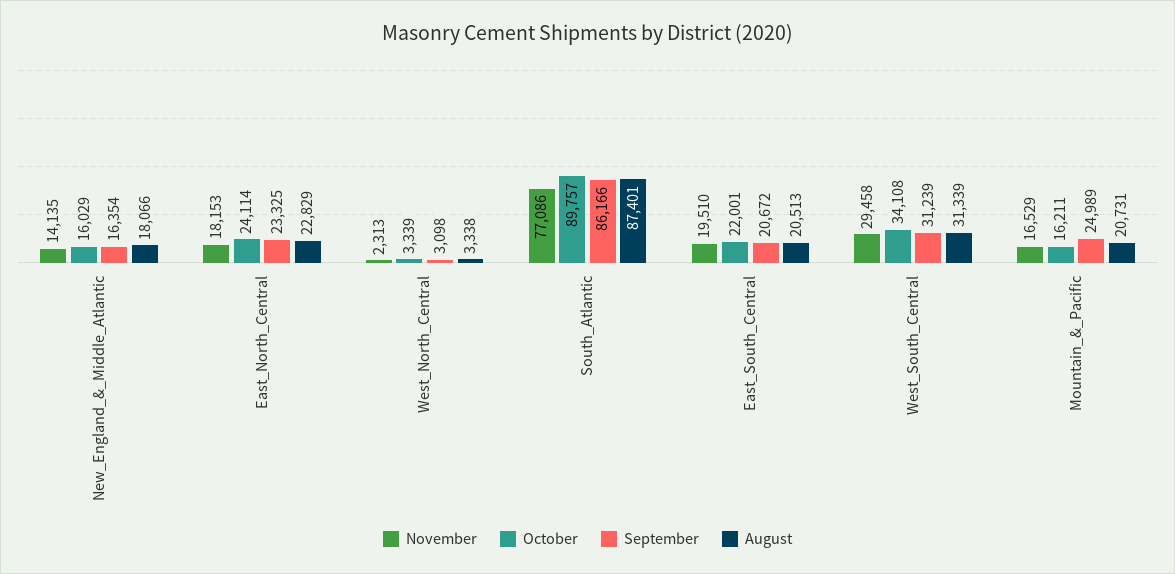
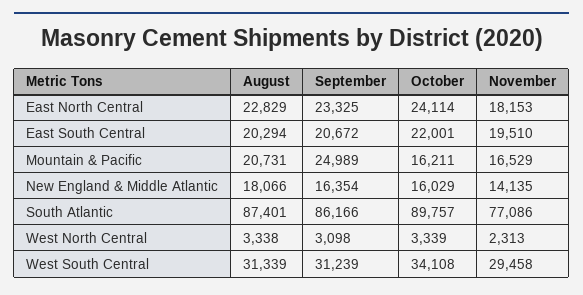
  {
    "November": {
      "New_England_&_Middle_Atlantic": 14135,
      "East_North_Central": 18153,
      "West_North_Central": 2313,
      "South_Atlantic": 77086,
      "East_South_Central": 19510,
      "West_South_Central": 29458,
      "Mountain_&_Pacific": 16529
    },
    "October": {
      "New_England_&_Middle_Atlantic": 16029,
      "East_North_Central": 24114,
      "West_North_Central": 3339,
      "South_Atlantic": 89757,
      "East_South_Central": 22001,
      "West_South_Central": 34108,
      "Mountain_&_Pacific": 16211
    },
    "September": {
      "New_England_&_Middle_Atlantic": 16354,
      "East_North_Central": 23325,
      "West_North_Central": 3098,
      "South_Atlantic": 86166,
      "East_South_Central": 20672,
      "West_South_Central": 31239,
      "Mountain_&_Pacific": 24989
    },
    "August": {
      "New_England_&_Middle_Atlantic": 18066,
      "East_North_Central": 22829,
      "West_North_Central": 3338,
      "South_Atlantic": 87401,
-     "East_South_Central": 20513,
+     "East_South_Central": 20294,
      "West_South_Central": 31339,
      "Mountain_&_Pacific": 20731
    }
  }

